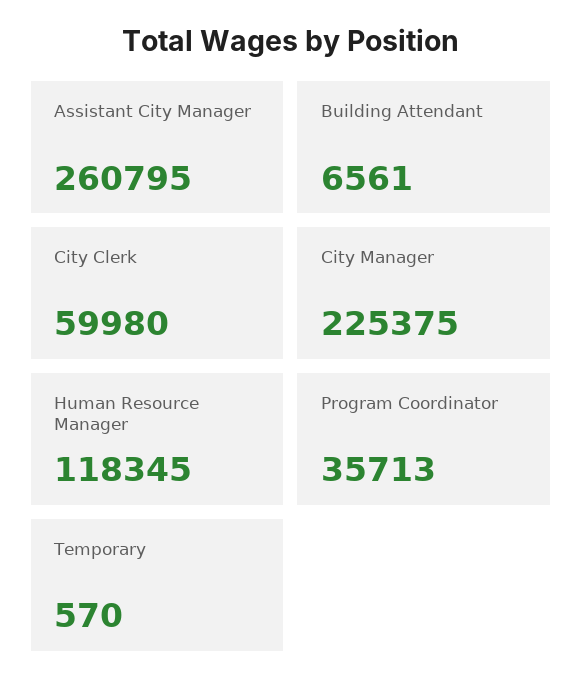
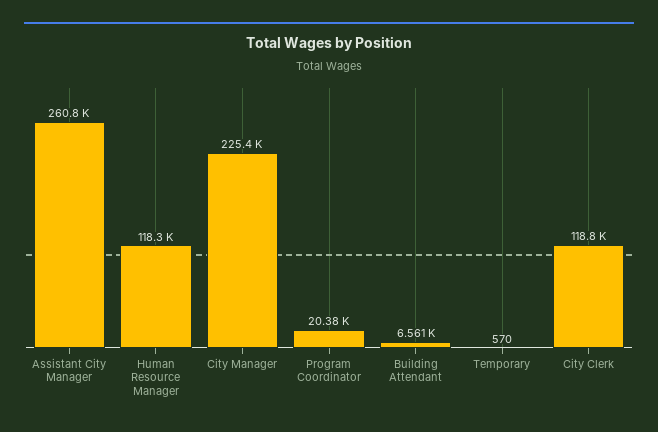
  {
    "Assistant City Manager": 260795,
    "Building Attendant": 6561,
-   "City Clerk": 59980,
+   "City Clerk": 118800,
    "City Manager": 225375,
    "Human Resource Manager": 118345,
-   "Program Coordinator": 35713,
+   "Program Coordinator": 20380,
    "Temporary": 570
  }

